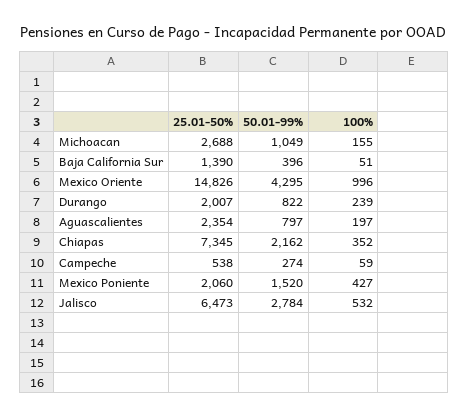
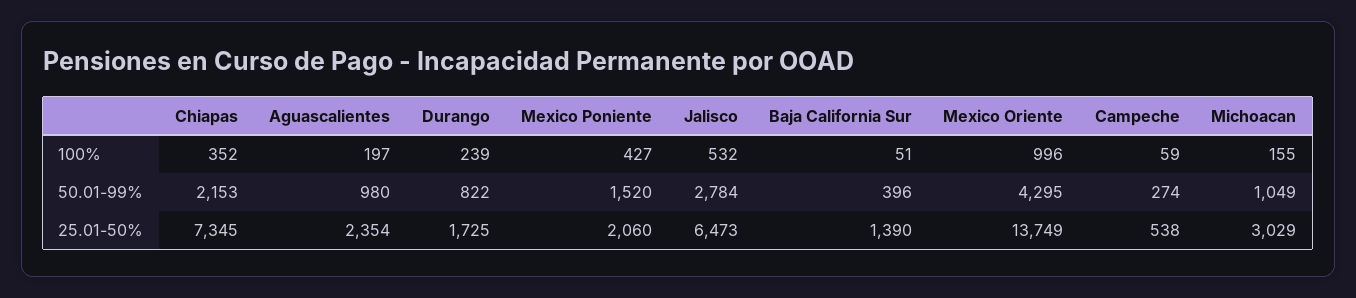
  {
    "25.01-50%": {
-     "Michoacan": 2688,
+     "Michoacan": 3029,
      "Baja California Sur": 1390,
-     "Mexico Oriente": 14826,
+     "Mexico Oriente": 13749,
-     "Durango": 2007,
+     "Durango": 1725,
      "Aguascalientes": 2354,
      "Chiapas": 7345,
      "Campeche": 538,
      "Mexico Poniente": 2060,
      "Jalisco": 6473
    },
    "50.01-99%": {
      "Michoacan": 1049,
      "Baja California Sur": 396,
      "Mexico Oriente": 4295,
      "Durango": 822,
-     "Aguascalientes": 797,
+     "Aguascalientes": 980,
-     "Chiapas": 2162,
+     "Chiapas": 2153,
      "Campeche": 274,
      "Mexico Poniente": 1520,
      "Jalisco": 2784
    },
    "100%": {
      "Michoacan": 155,
      "Baja California Sur": 51,
      "Mexico Oriente": 996,
      "Durango": 239,
      "Aguascalientes": 197,
      "Chiapas": 352,
      "Campeche": 59,
      "Mexico Poniente": 427,
      "Jalisco": 532
    }
  }

